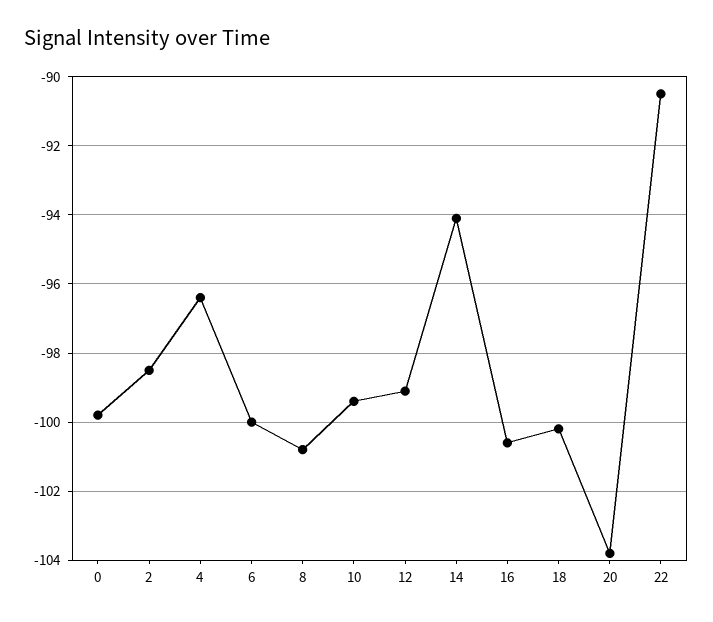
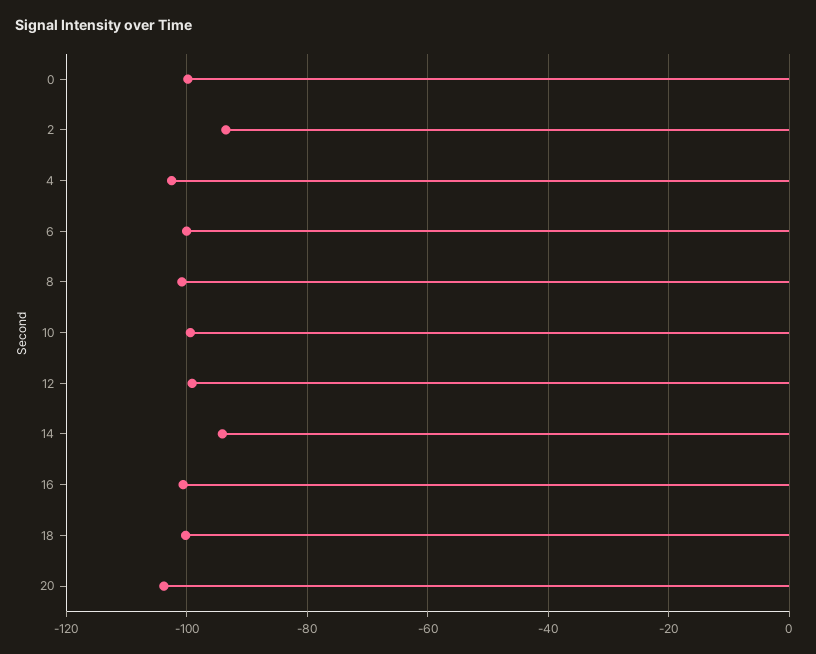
  {
    "0": -100,
-   "2": -98.5,
+   "2": -94,
-   "4": -96.5,
+   "4": -102,
    "6": -100,
    "8": -101,
    "10": -99.5,
    "12": -99,
    "14": -94,
    "16": -100.5,
    "18": -100,
-   "20": -104,
+   "20": -104
-   "22": -90.5
  }

